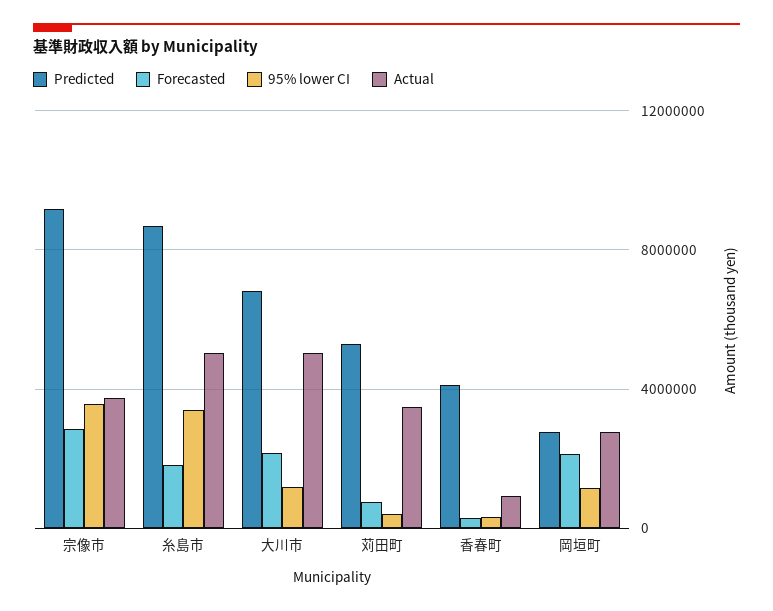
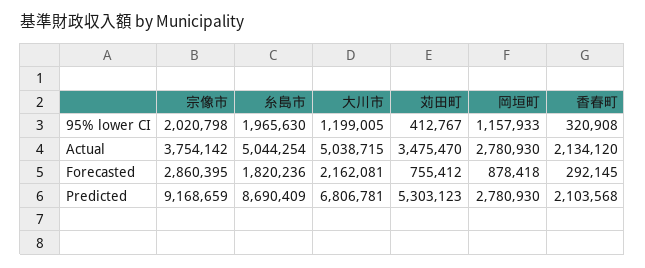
  {
    "Predicted": {
      "宗像市": 9168659,
      "糸島市": 8690409,
      "大川市": 6806781,
      "苅田町": 5303123,
-     "香春町": 4000000,
+     "香春町": 2103568,
      "岡垣町": 2780930
    },
    "Forecasted": {
      "宗像市": 2860395,
      "糸島市": 1820236,
      "大川市": 2162081,
      "苅田町": 755412,
      "香春町": 292145,
-     "岡垣町": 2000000
+     "岡垣町": 878418
    },
    "95% lower CI": {
-     "宗像市": 3500000,
+     "宗像市": 2020798,
-     "糸島市": 3500000,
+     "糸島市": 1965630,
      "大川市": 1199005,
      "苅田町": 412767,
      "香春町": 320908,
      "岡垣町": 1157933
    },
    "Actual": {
      "宗像市": 3754142,
      "糸島市": 5044254,
      "大川市": 5038715,
      "苅田町": 3475470,
-     "香春町": 1000000,
+     "香春町": 2134120,
      "岡垣町": 2780930
    }
  }

